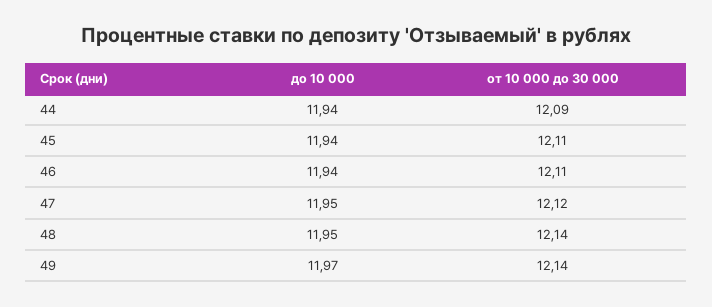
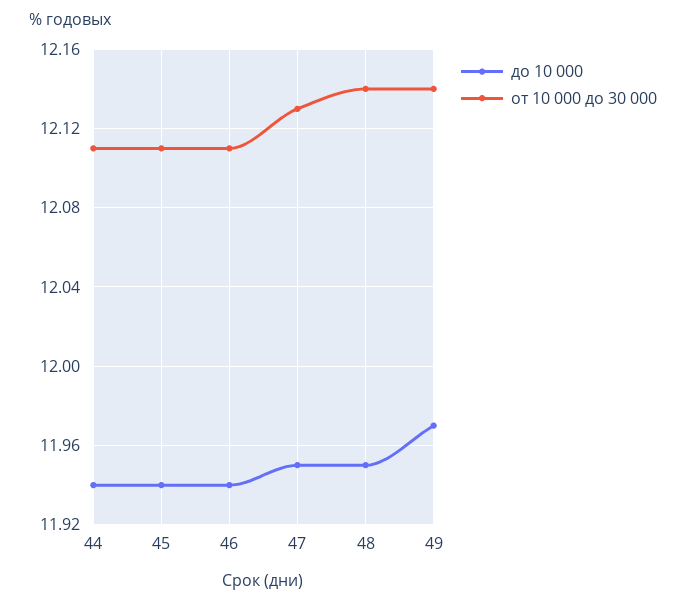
  {
    "до 10 000": {
      "44": 11.94,
      "45": 11.94,
      "46": 11.94,
      "47": 11.95,
      "48": 11.95,
      "49": 11.97
    },
    "от 10 000 до 30 000": {
-     "44": 12.09,
+     "44": 12.11,
      "45": 12.11,
      "46": 12.11,
-     "47": 12.12,
+     "47": 12.13,
      "48": 12.14,
      "49": 12.14
    }
  }

